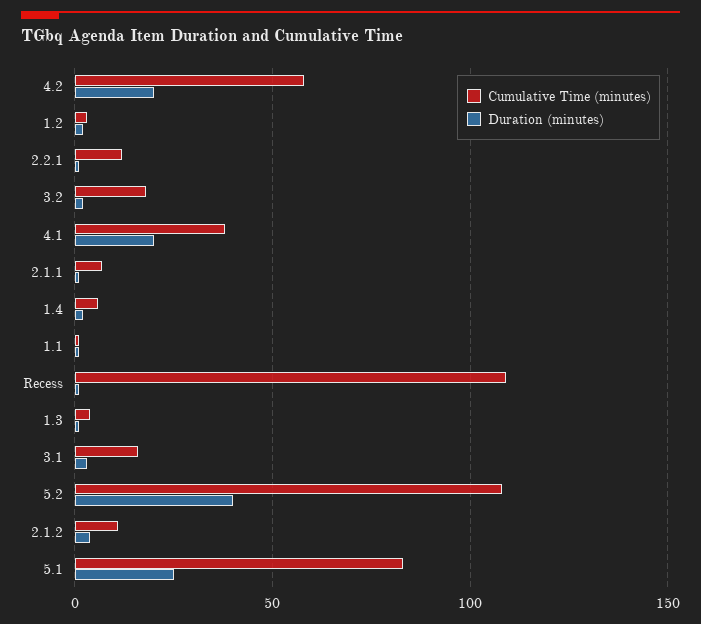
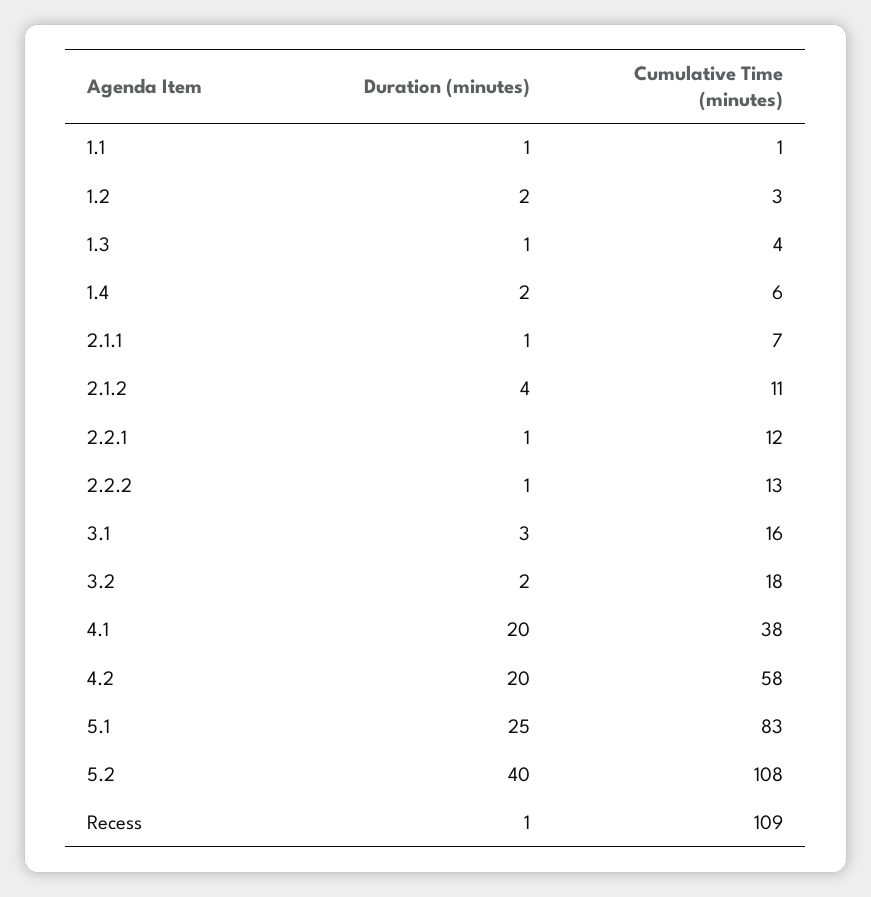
  {
    "Cumulative Time (minutes)": {
      "4.2": 58,
      "1.2": 3,
      "2.2.1": 12,
      "3.2": 18,
      "4.1": 38,
      "2.1.1": 7,
      "1.4": 6,
      "1.1": 1,
      "Recess": 109,
      "1.3": 4,
      "3.1": 16,
      "5.2": 108,
      "2.1.2": 11,
-     "5.1": 83
+     "5.1": 83,
+     "2.2.2": 13
    },
    "Duration (minutes)": {
      "4.2": 20,
      "1.2": 2,
      "2.2.1": 1,
      "3.2": 2,
      "4.1": 20,
      "2.1.1": 1,
      "1.4": 2,
      "1.1": 1,
      "Recess": 1,
      "1.3": 1,
      "3.1": 3,
      "5.2": 40,
      "2.1.2": 4,
-     "5.1": 25
+     "5.1": 25,
+     "2.2.2": 1
    }
  }

